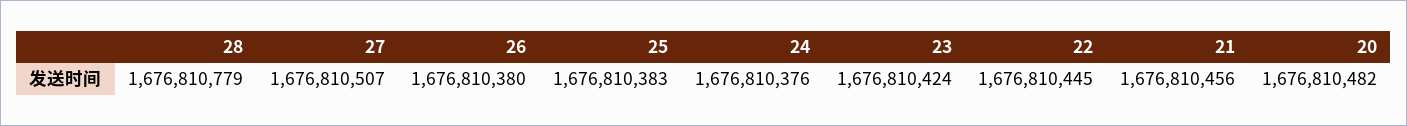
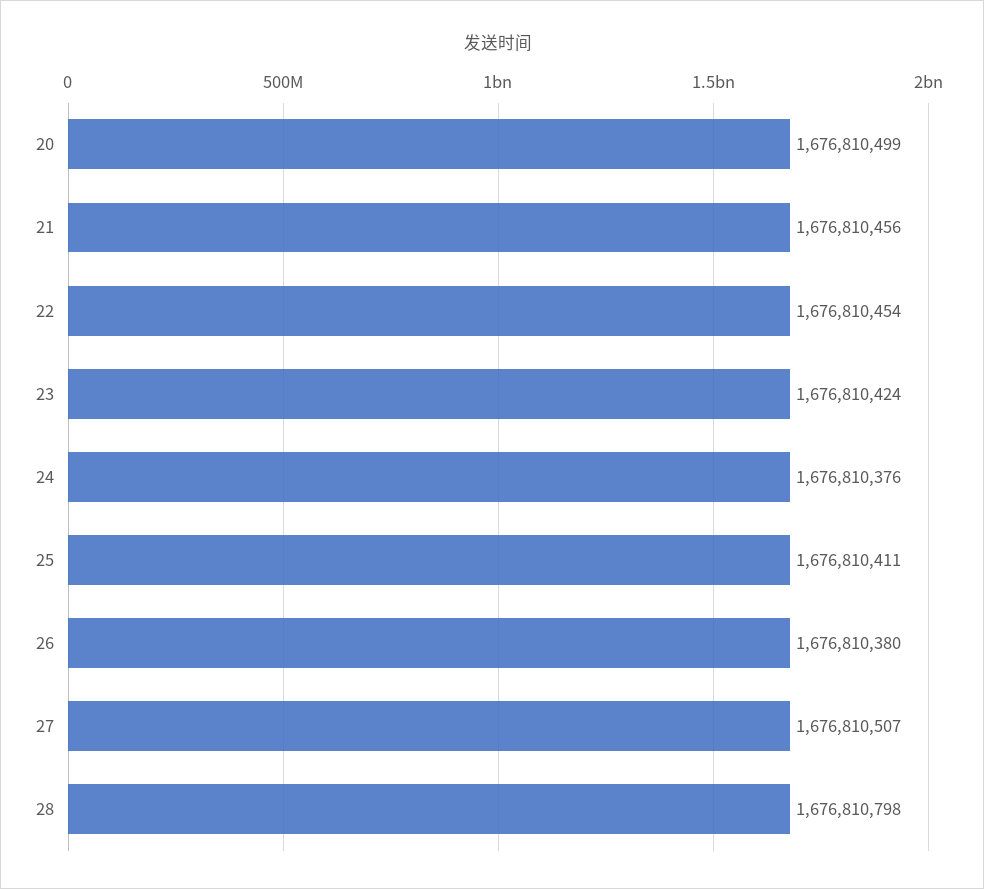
  {
-   "28": 1676810779,
+   "28": 1676810798,
    "27": 1676810507,
    "26": 1676810380,
-   "25": 1676810383,
+   "25": 1676810411,
    "24": 1676810376,
    "23": 1676810424,
-   "22": 1676810445,
+   "22": 1676810454,
    "21": 1676810456,
-   "20": 1676810482
+   "20": 1676810499
  }

